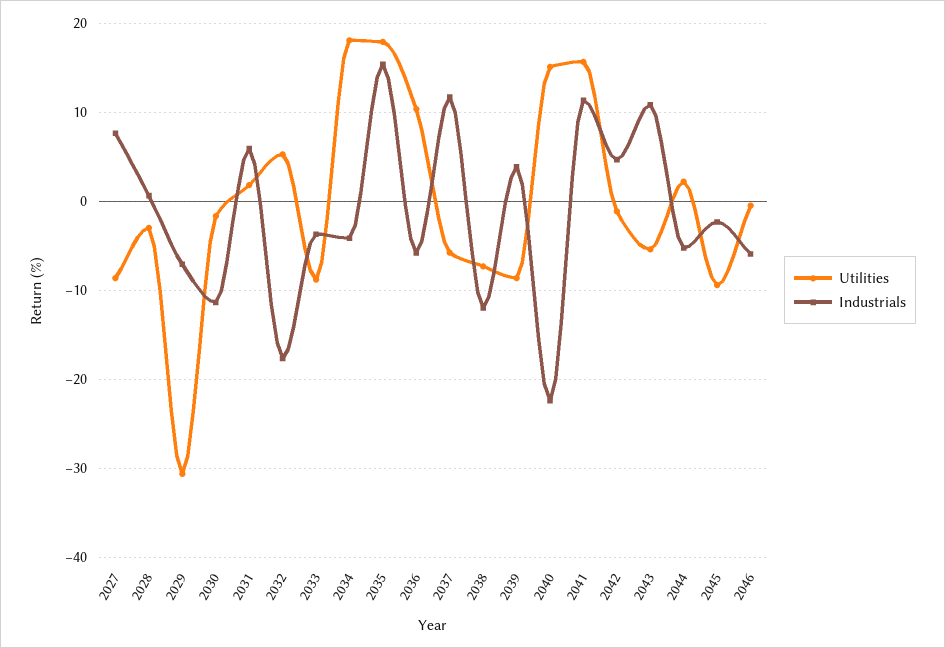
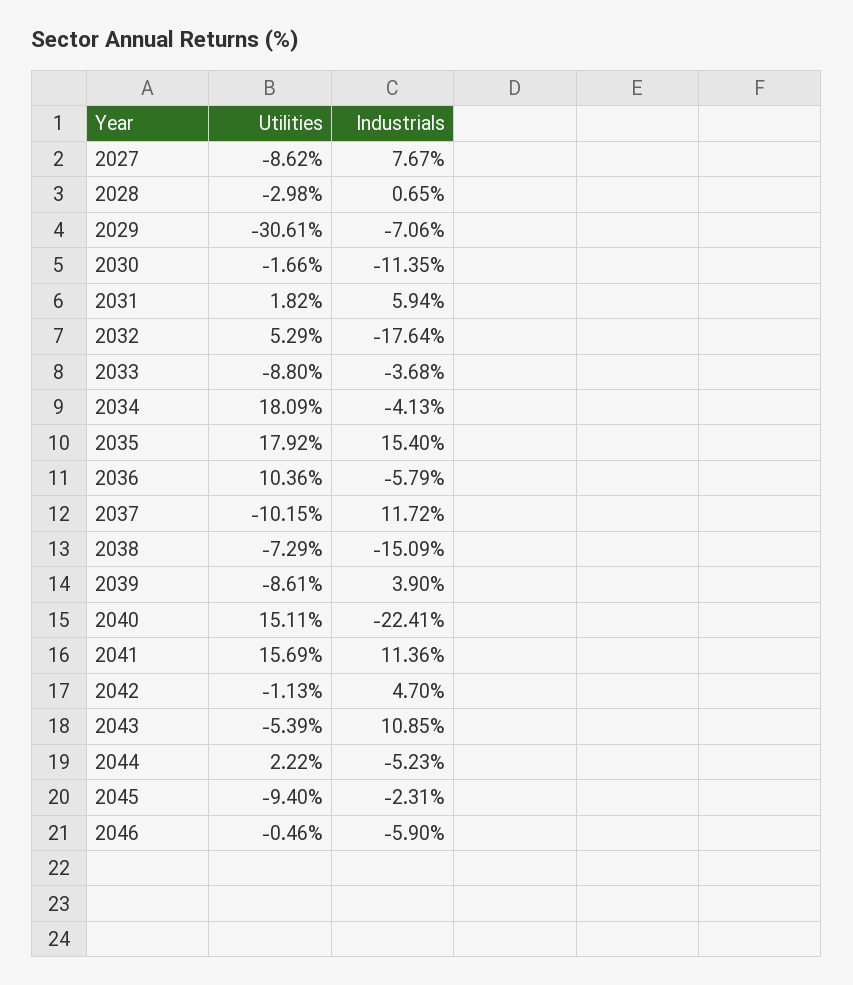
  {
    "Utilities": {
      "2027": -8.62,
      "2028": -2.98,
      "2029": -30.61,
      "2030": -1.66,
      "2031": 1.82,
      "2032": 5.29,
      "2033": -8.8,
      "2034": 18.09,
      "2035": 17.92,
      "2036": 10.36,
-     "2037": -6,
+     "2037": -10.15,
      "2038": -7.29,
      "2039": -8.61,
      "2040": 15.11,
      "2041": 15.69,
      "2042": -1.13,
      "2043": -5.39,
      "2044": 2.22,
      "2045": -9.4,
      "2046": -0.46
    },
    "Industrials": {
      "2027": 7.67,
      "2028": 0.65,
      "2029": -7.06,
      "2030": -11.35,
      "2031": 5.94,
      "2032": -17.64,
      "2033": -3.68,
      "2034": -4.13,
      "2035": 15.4,
      "2036": -5.79,
      "2037": 11.72,
-     "2038": -12,
+     "2038": -15.09,
      "2039": 3.9,
      "2040": -22.41,
      "2041": 11.36,
      "2042": 4.7,
      "2043": 10.85,
      "2044": -5.23,
      "2045": -2.31,
      "2046": -5.9
    }
  }

